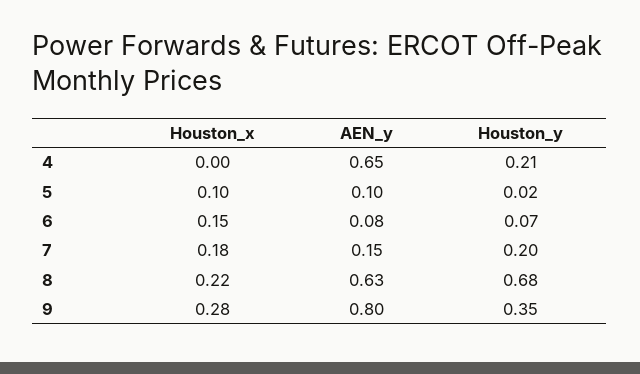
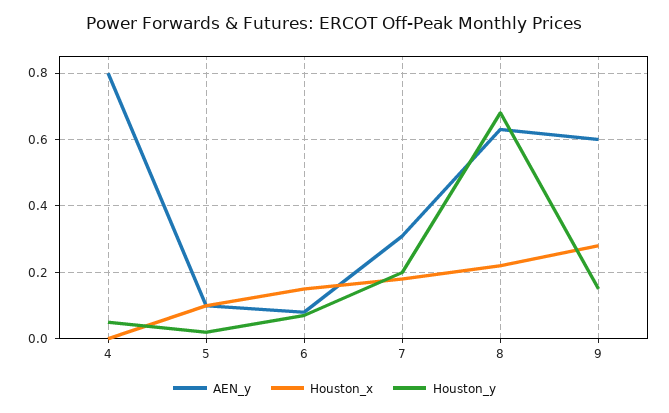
  {
    "Houston_x": {
      "4": 0,
      "5": 0.1,
      "6": 0.15,
      "7": 0.18,
      "8": 0.22,
      "9": 0.28
    },
    "AEN_y": {
-     "4": 0.65,
+     "4": 0.8,
      "5": 0.1,
      "6": 0.08,
-     "7": 0.15,
+     "7": 0.3,
      "8": 0.63,
-     "9": 0.8
+     "9": 0.6
    },
    "Houston_y": {
-     "4": 0.21,
+     "4": 0.05,
      "5": 0.02,
      "6": 0.07,
      "7": 0.2,
      "8": 0.68,
-     "9": 0.35
+     "9": 0.15
    }
  }

